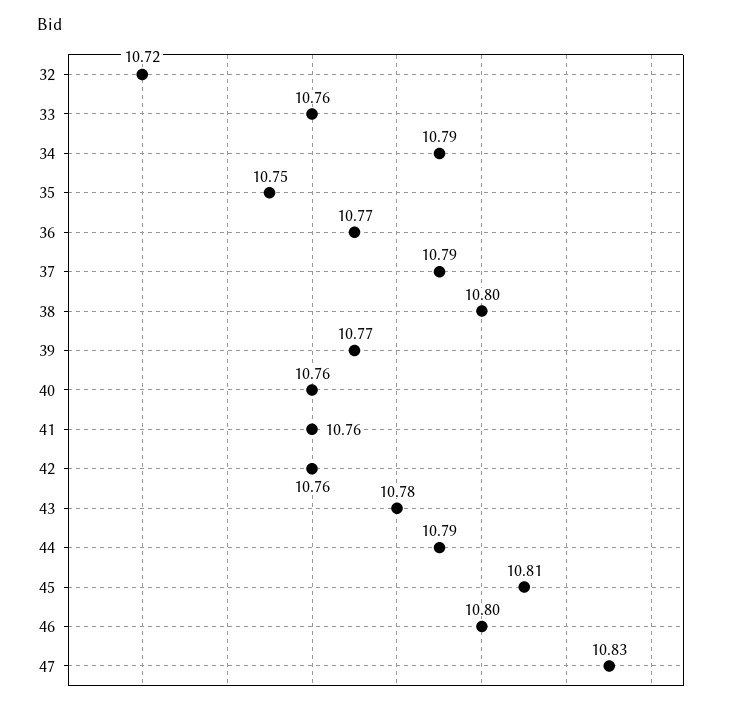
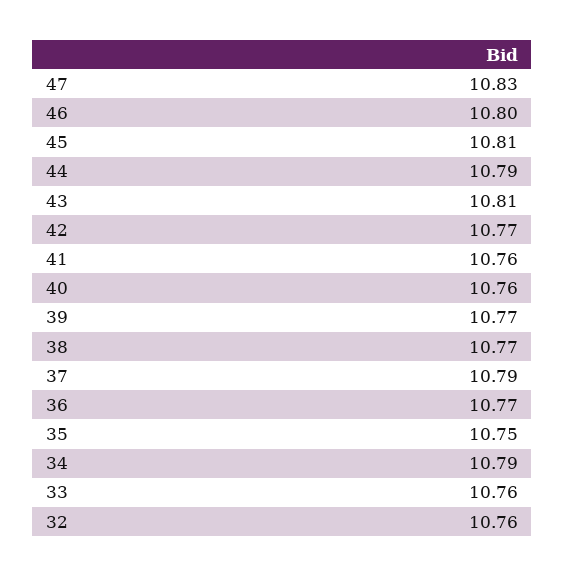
  {
-   "32": 10.72,
+   "32": 10.76,
    "33": 10.76,
    "34": 10.79,
    "35": 10.75,
    "36": 10.77,
    "37": 10.79,
-   "38": 10.8,
+   "38": 10.77,
    "39": 10.77,
    "40": 10.76,
    "41": 10.76,
-   "42": 10.76,
+   "42": 10.77,
-   "43": 10.78,
+   "43": 10.81,
    "44": 10.79,
    "45": 10.81,
    "46": 10.8,
    "47": 10.83
  }

